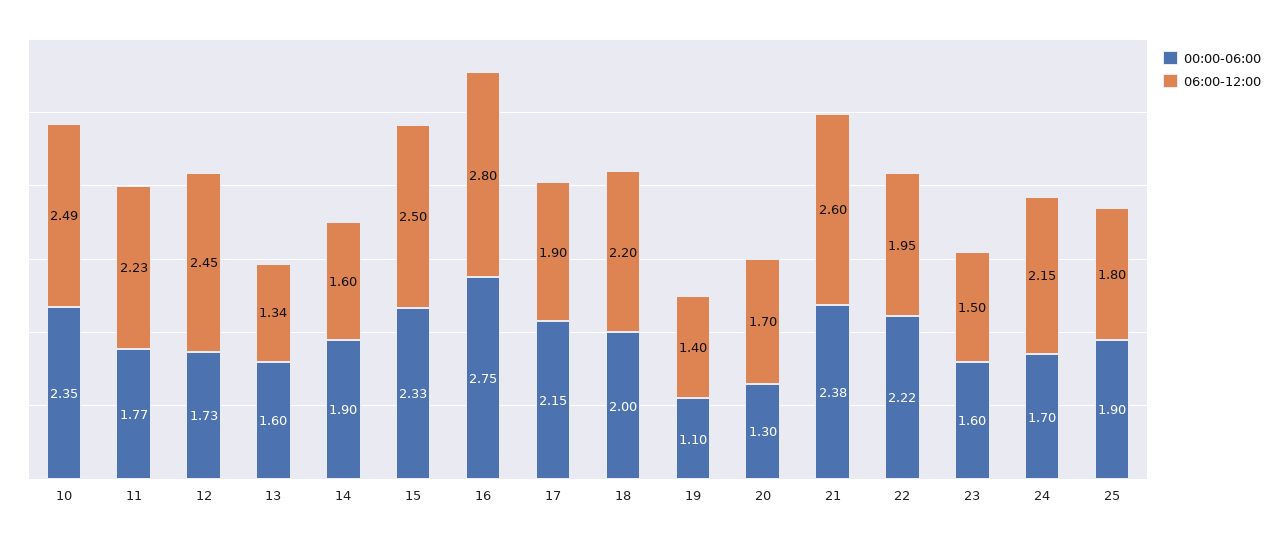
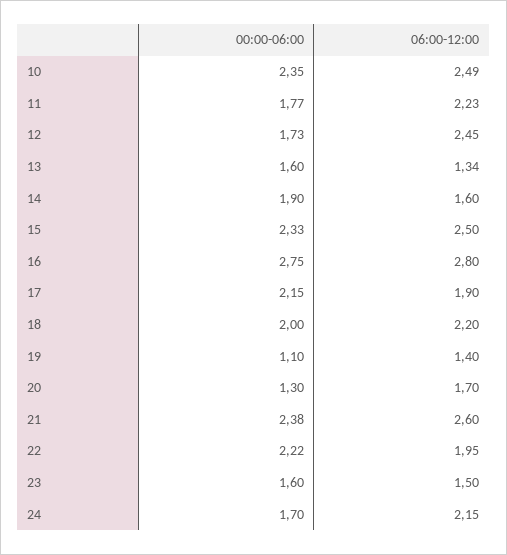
  {
    "00:00-06:00": {
      "10": 2.35,
      "11": 1.77,
      "12": 1.73,
      "13": 1.6,
      "14": 1.9,
      "15": 2.33,
      "16": 2.75,
      "17": 2.15,
      "18": 2,
      "19": 1.1,
      "20": 1.3,
      "21": 2.38,
      "22": 2.22,
      "23": 1.6,
-     "24": 1.7,
+     "24": 1.7
-     "25": 1.9
    },
    "06:00-12:00": {
      "10": 2.49,
      "11": 2.23,
      "12": 2.45,
      "13": 1.34,
      "14": 1.6,
      "15": 2.5,
      "16": 2.8,
      "17": 1.9,
      "18": 2.2,
      "19": 1.4,
      "20": 1.7,
      "21": 2.6,
      "22": 1.95,
      "23": 1.5,
-     "24": 2.15,
+     "24": 2.15
-     "25": 1.8
    }
  }

